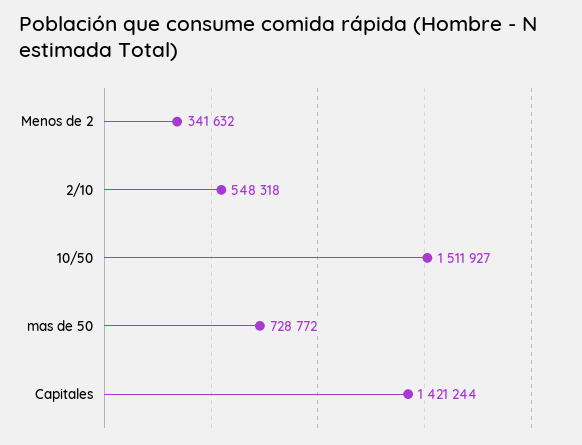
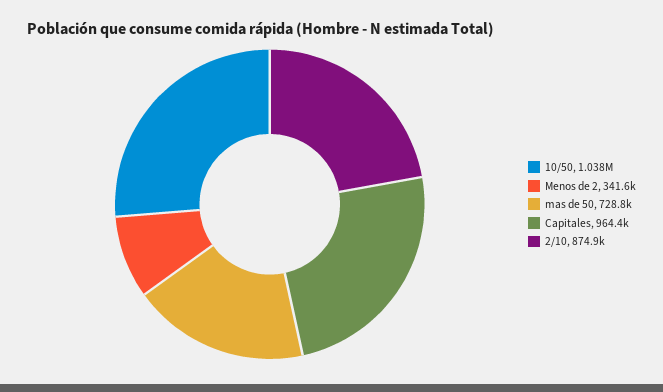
  {
    "Menos de 2": 341632,
-   "2/10": 548318,
+   "2/10": 874900,
-   "10/50": 1511927,
+   "10/50": 1038000,
    "mas de 50": 728772,
-   "Capitales": 1421244
+   "Capitales": 964400
  }

